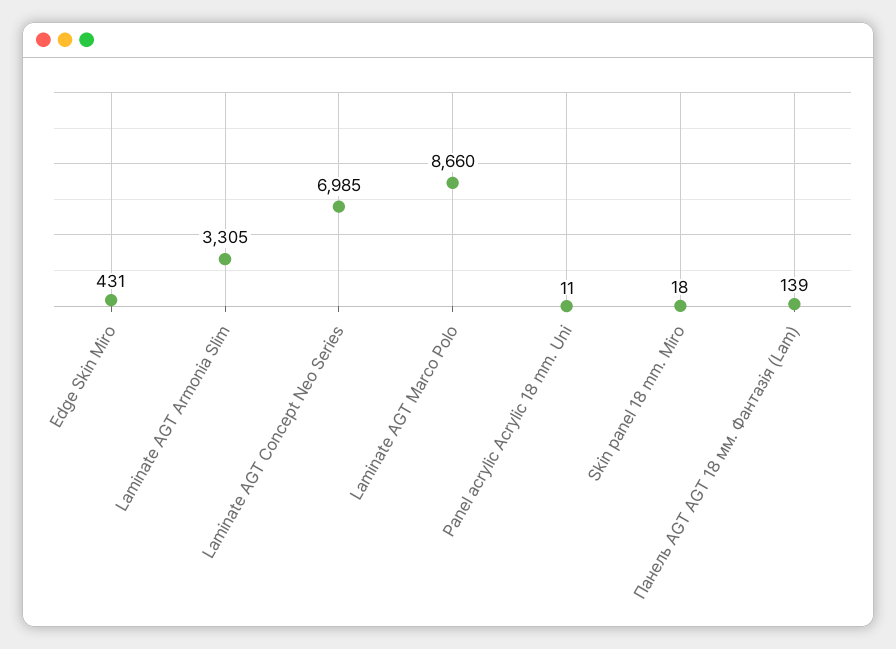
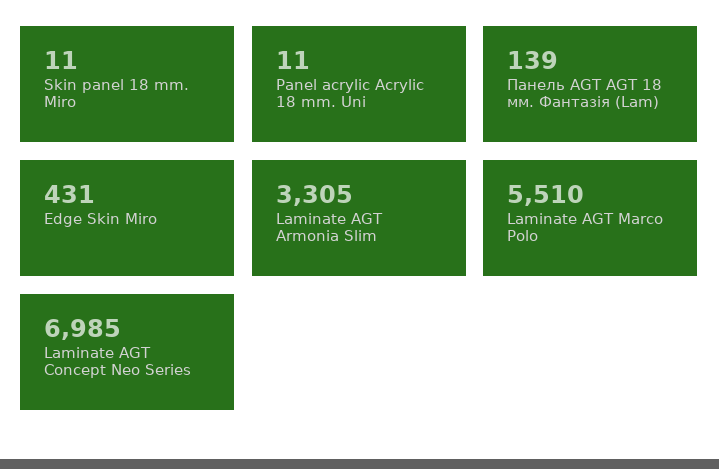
  {
    "Edge Skin Miro": 431,
    "Laminate AGT Armonia Slim": 3305,
    "Laminate AGT Concept Neo Series": 6985,
-   "Laminate AGT Marco Polo": 8660,
+   "Laminate AGT Marco Polo": 5510,
    "Panel acrylic Acrylic 18 mm. Uni": 11,
-   "Skin panel 18 mm. Miro": 18,
+   "Skin panel 18 mm. Miro": 11,
    "Панель AGT AGT 18 мм. Фантазія (Lam)": 139
  }

